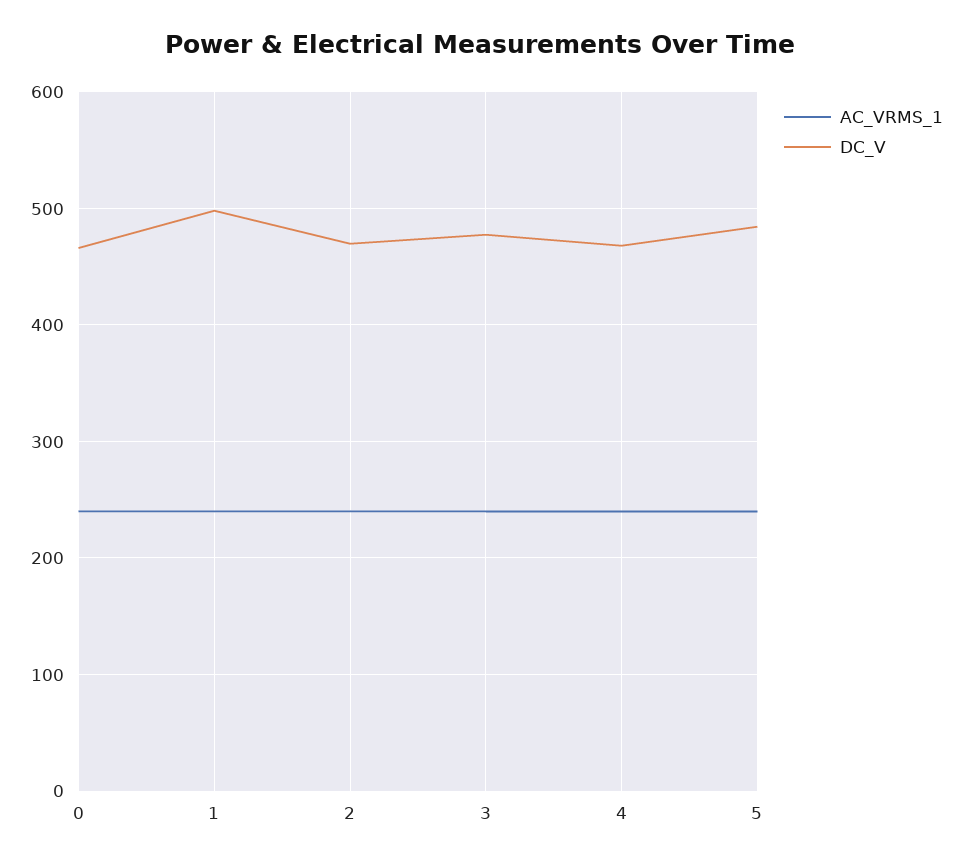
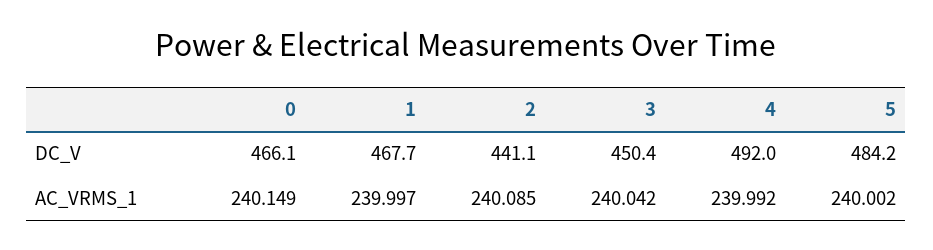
  {
    "AC_VRMS_1": {
      "0": 240.149,
      "1": 239.997,
      "2": 240.085,
      "3": 240.042,
      "4": 239.992,
      "5": 240.002
    },
    "DC_V": {
      "0": 466.1,
-     "1": 500,
+     "1": 467.7,
-     "2": 470,
+     "2": 441.1,
-     "3": 480,
+     "3": 450.4,
-     "4": 470,
+     "4": 492,
      "5": 484.2
    }
  }

